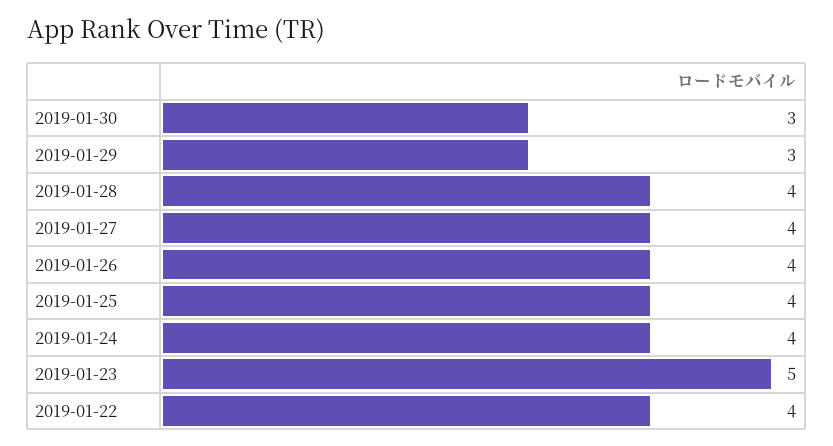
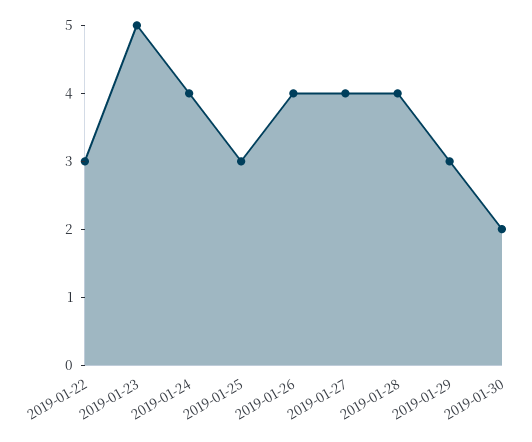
  {
-   "2019-01-30": 3,
+   "2019-01-30": 2,
    "2019-01-29": 3,
    "2019-01-28": 4,
    "2019-01-27": 4,
    "2019-01-26": 4,
-   "2019-01-25": 4,
+   "2019-01-25": 3,
    "2019-01-24": 4,
    "2019-01-23": 5,
-   "2019-01-22": 4
+   "2019-01-22": 3
  }

